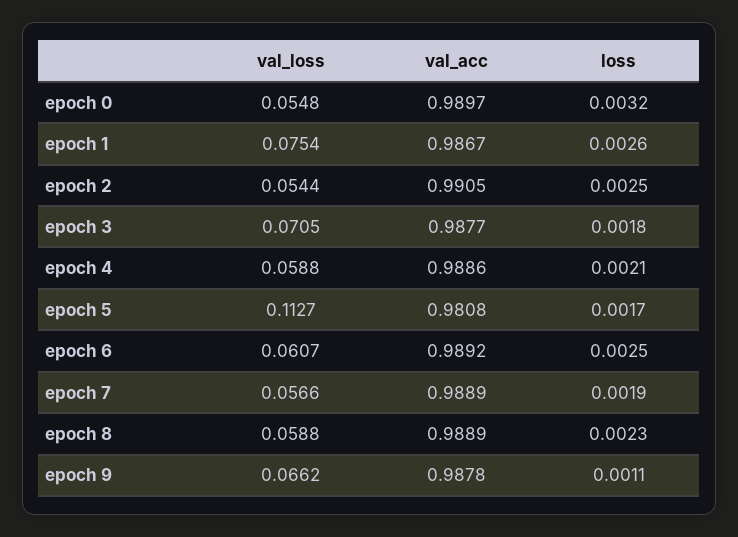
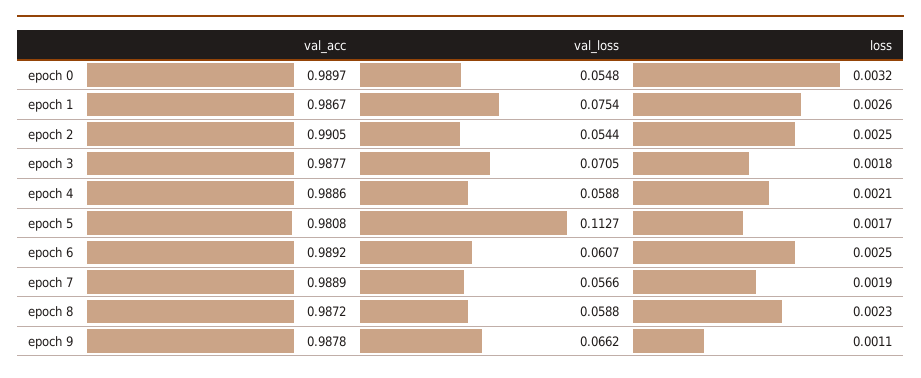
  {
    "val_loss": {
      "epoch 0": 0.0548,
      "epoch 1": 0.0754,
      "epoch 2": 0.0544,
      "epoch 3": 0.0705,
      "epoch 4": 0.0588,
      "epoch 5": 0.1127,
      "epoch 6": 0.0607,
      "epoch 7": 0.0566,
      "epoch 8": 0.0588,
      "epoch 9": 0.0662
    },
    "val_acc": {
      "epoch 0": 0.9897,
      "epoch 1": 0.9867,
      "epoch 2": 0.9905,
      "epoch 3": 0.9877,
      "epoch 4": 0.9886,
      "epoch 5": 0.9808,
      "epoch 6": 0.9892,
      "epoch 7": 0.9889,
-     "epoch 8": 0.9889,
+     "epoch 8": 0.9872,
      "epoch 9": 0.9878
    },
    "loss": {
      "epoch 0": 0.0032,
      "epoch 1": 0.0026,
      "epoch 2": 0.0025,
      "epoch 3": 0.0018,
      "epoch 4": 0.0021,
      "epoch 5": 0.0017,
      "epoch 6": 0.0025,
      "epoch 7": 0.0019,
      "epoch 8": 0.0023,
      "epoch 9": 0.0011
    }
  }

